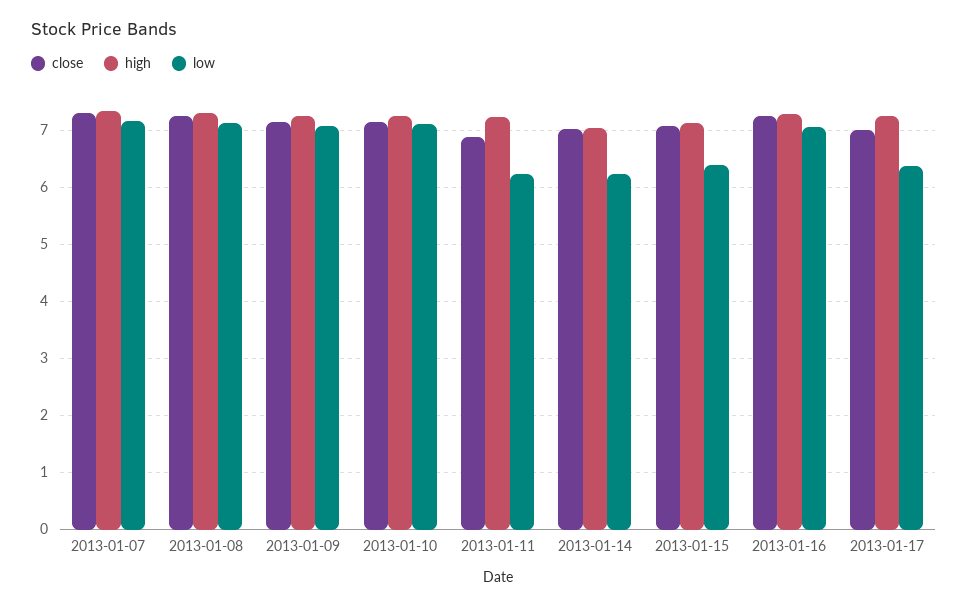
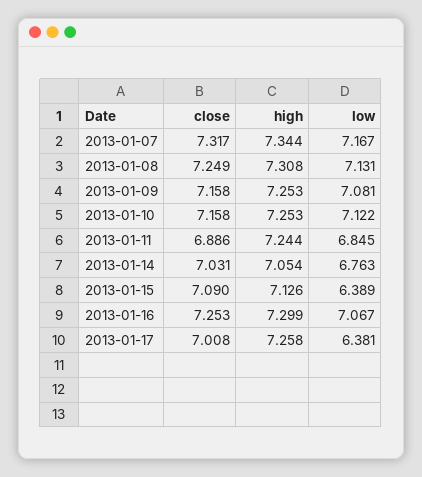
  {
    "close": {
      "2013-01-07": 7.317,
      "2013-01-08": 7.249,
      "2013-01-09": 7.158,
      "2013-01-10": 7.158,
      "2013-01-11": 6.886,
      "2013-01-14": 7.031,
      "2013-01-15": 7.09,
      "2013-01-16": 7.253,
      "2013-01-17": 7.008
    },
    "high": {
      "2013-01-07": 7.344,
      "2013-01-08": 7.308,
      "2013-01-09": 7.253,
      "2013-01-10": 7.253,
      "2013-01-11": 7.244,
      "2013-01-14": 7.054,
      "2013-01-15": 7.126,
      "2013-01-16": 7.299,
      "2013-01-17": 7.258
    },
    "low": {
      "2013-01-07": 7.167,
      "2013-01-08": 7.131,
      "2013-01-09": 7.081,
      "2013-01-10": 7.122,
-     "2013-01-11": 6.2,
+     "2013-01-11": 6.845,
-     "2013-01-14": 6.2,
+     "2013-01-14": 6.763,
      "2013-01-15": 6.389,
      "2013-01-16": 7.067,
      "2013-01-17": 6.381
    }
  }

